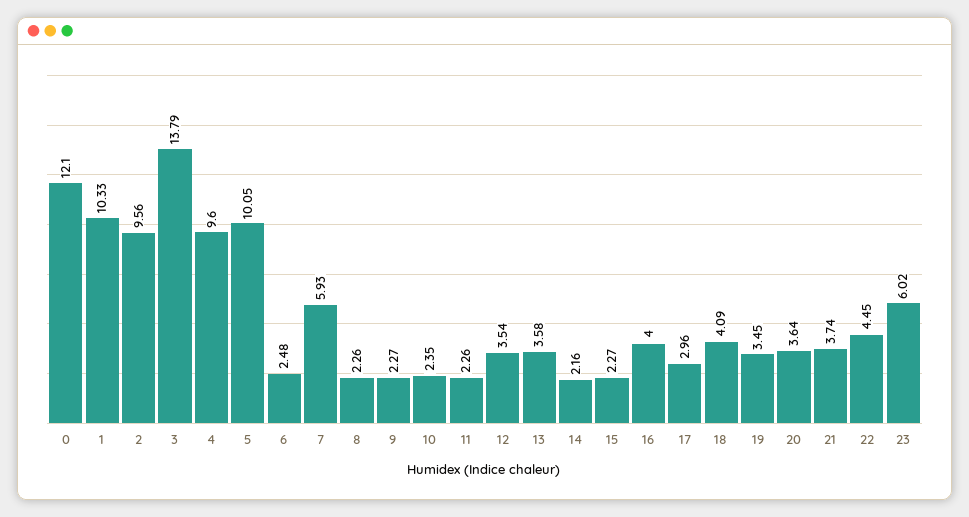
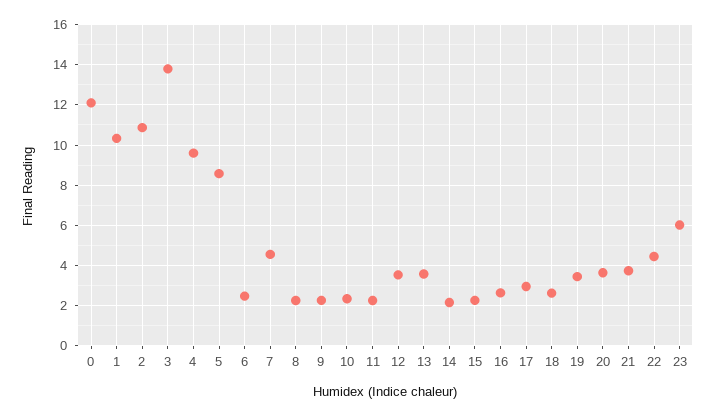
  {
    "0": 12.1,
    "1": 10.33,
-   "2": 9.56,
+   "2": 11,
    "3": 13.79,
    "4": 9.6,
-   "5": 10.05,
+   "5": 8.5,
    "6": 2.48,
-   "7": 5.93,
+   "7": 4.5,
    "8": 2.26,
    "9": 2.27,
    "10": 2.35,
    "11": 2.26,
    "12": 3.54,
    "13": 3.58,
    "14": 2.16,
    "15": 2.27,
-   "16": 4,
+   "16": 2.5,
    "17": 2.96,
-   "18": 4.09,
+   "18": 2.5,
    "19": 3.45,
    "20": 3.64,
    "21": 3.74,
    "22": 4.45,
    "23": 6.02
  }

